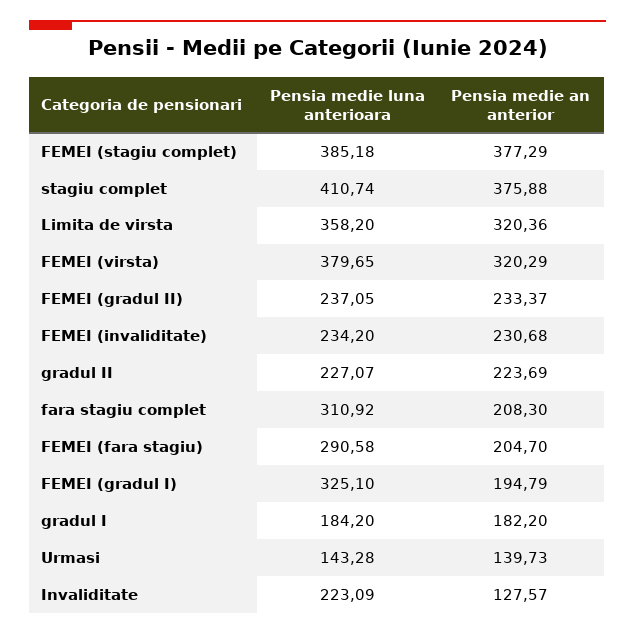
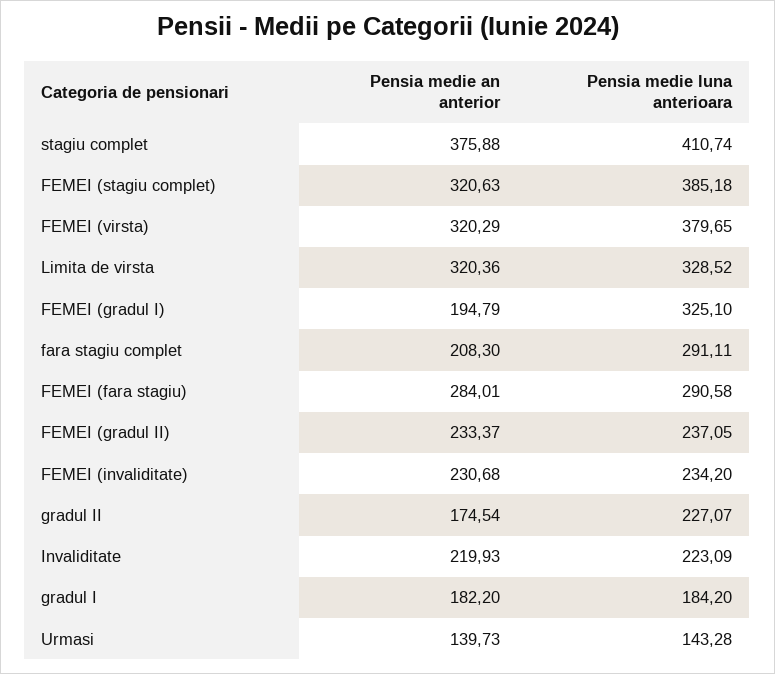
  {
    "Pensia medie luna anterioara": {
      "FEMEI (stagiu complet)": 385.18,
      "stagiu complet": 410.74,
-     "Limita de virsta": 358.2,
+     "Limita de virsta": 328.52,
      "FEMEI (virsta)": 379.65,
      "FEMEI (gradul II)": 237.05,
      "FEMEI (invaliditate)": 234.2,
      "gradul II": 227.07,
-     "fara stagiu complet": 310.92,
+     "fara stagiu complet": 291.11,
      "FEMEI (fara stagiu)": 290.58,
      "FEMEI (gradul I)": 325.1,
      "gradul I": 184.2,
      "Urmasi": 143.28,
      "Invaliditate": 223.09
    },
    "Pensia medie an anterior": {
-     "FEMEI (stagiu complet)": 377.29,
+     "FEMEI (stagiu complet)": 320.63,
      "stagiu complet": 375.88,
      "Limita de virsta": 320.36,
      "FEMEI (virsta)": 320.29,
      "FEMEI (gradul II)": 233.37,
      "FEMEI (invaliditate)": 230.68,
-     "gradul II": 223.69,
+     "gradul II": 174.54,
      "fara stagiu complet": 208.3,
-     "FEMEI (fara stagiu)": 204.7,
+     "FEMEI (fara stagiu)": 284.01,
      "FEMEI (gradul I)": 194.79,
      "gradul I": 182.2,
      "Urmasi": 139.73,
-     "Invaliditate": 127.57
+     "Invaliditate": 219.93
    }
  }

